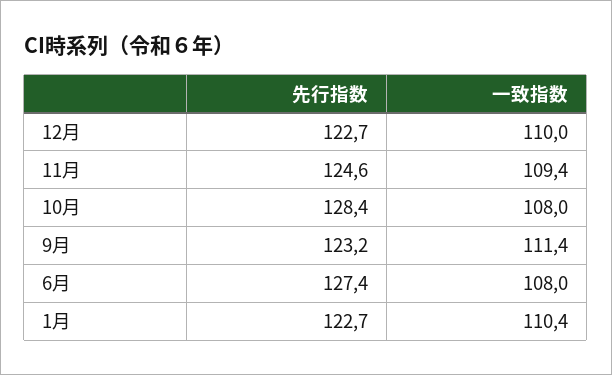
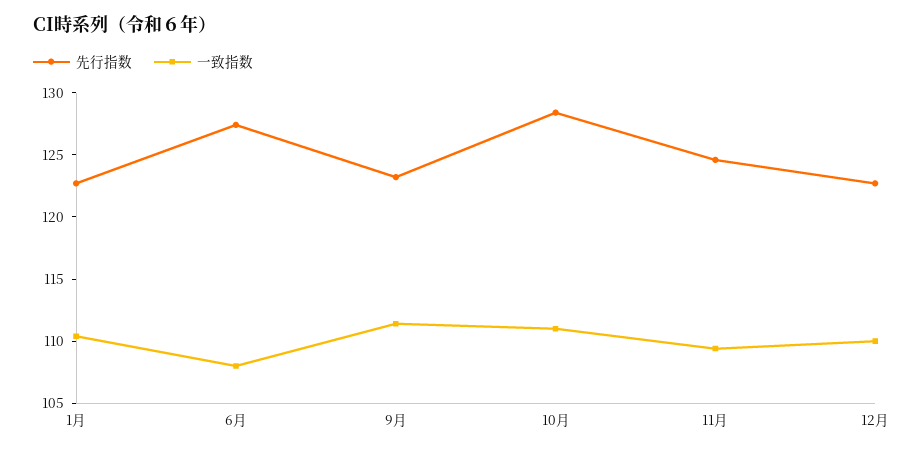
  {
    "先行指数": {
      "12月": 122.7,
      "11月": 124.6,
      "10月": 128.4,
      "9月": 123.2,
      "6月": 127.4,
      "1月": 122.7
    },
    "一致指数": {
      "12月": 110,
      "11月": 109.4,
-     "10月": 108,
+     "10月": 111,
      "9月": 111.4,
      "6月": 108,
      "1月": 110.4
    }
  }

